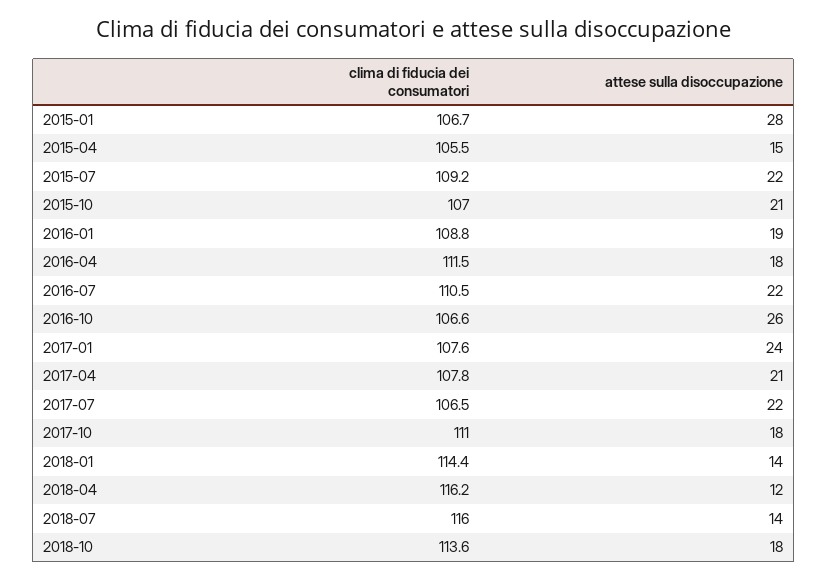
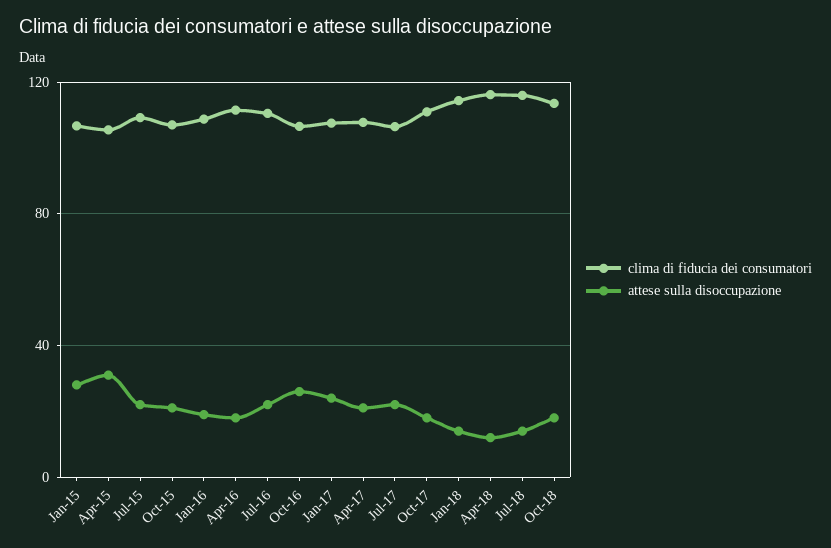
  {
    "clima di fiducia dei consumatori": {
      "2015-01": 106.7,
      "2015-04": 105.5,
      "2015-07": 109.2,
      "2015-10": 107,
      "2016-01": 108.8,
      "2016-04": 111.5,
      "2016-07": 110.5,
      "2016-10": 106.6,
      "2017-01": 107.6,
      "2017-04": 107.8,
      "2017-07": 106.5,
      "2017-10": 111,
      "2018-01": 114.4,
      "2018-04": 116.2,
      "2018-07": 116,
      "2018-10": 113.6
    },
    "attese sulla disoccupazione": {
      "2015-01": 28,
-     "2015-04": 15,
+     "2015-04": 30,
      "2015-07": 22,
      "2015-10": 21,
      "2016-01": 19,
      "2016-04": 18,
      "2016-07": 22,
      "2016-10": 26,
      "2017-01": 24,
      "2017-04": 21,
      "2017-07": 22,
      "2017-10": 18,
      "2018-01": 14,
      "2018-04": 12,
      "2018-07": 14,
      "2018-10": 18
    }
  }

